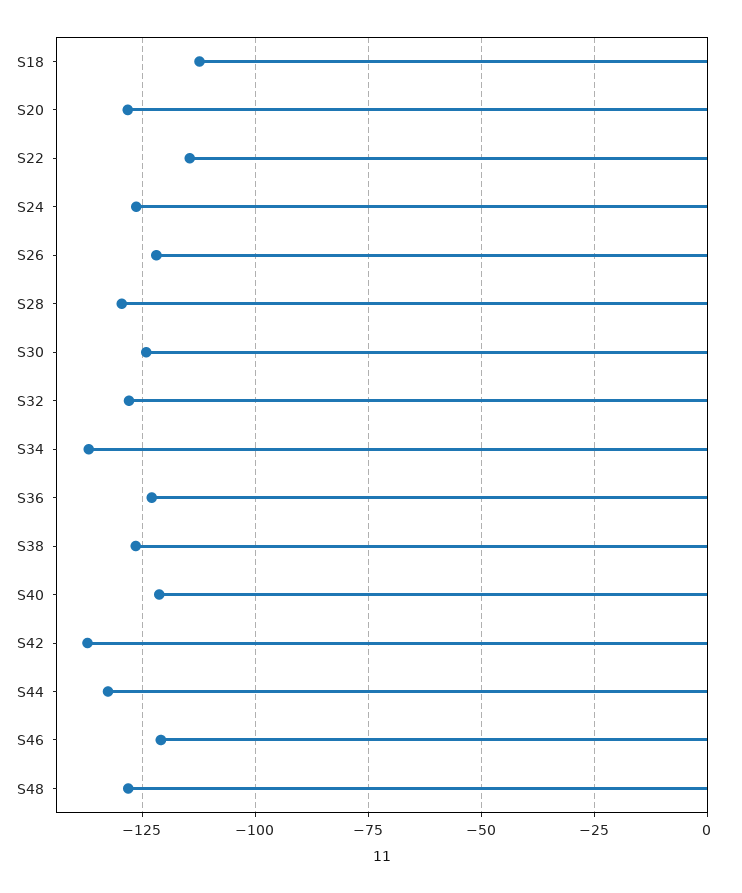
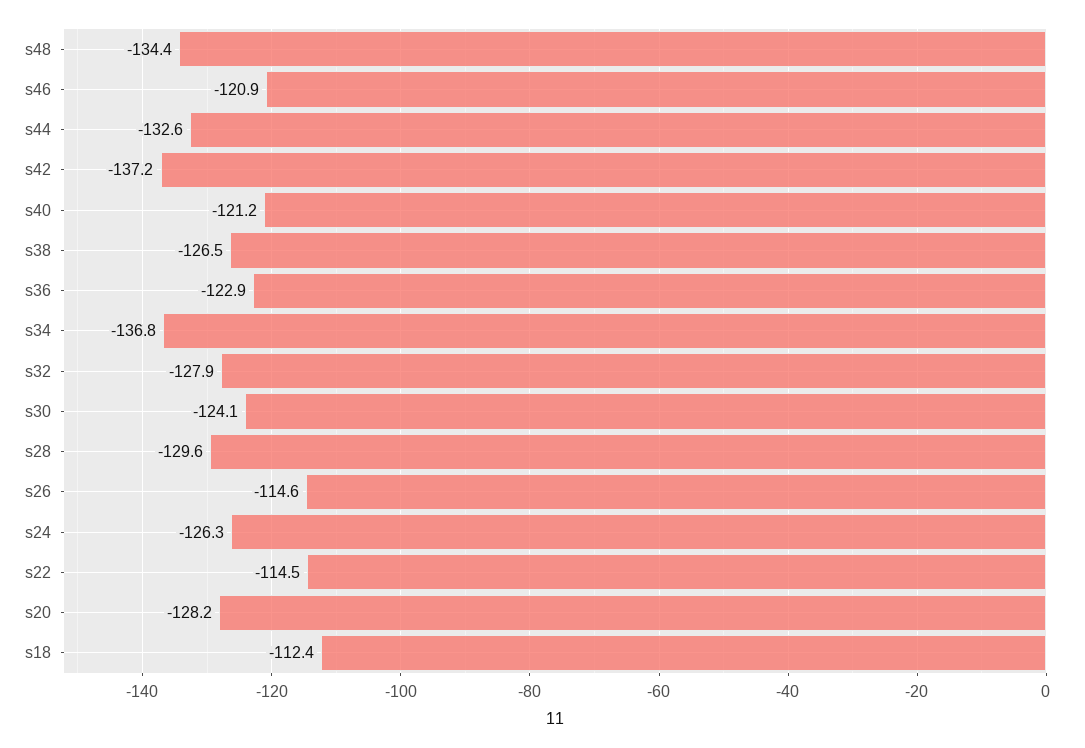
  {
    "S18": -112.4,
    "S20": -128.2,
    "S22": -114.5,
    "S24": -126.3,
-   "S26": -122.5,
+   "S26": -114.6,
    "S28": -129.6,
    "S30": -124.1,
    "S32": -127.9,
    "S34": -136.8,
    "S36": -122.9,
    "S38": -126.5,
    "S40": -121.2,
    "S42": -137.2,
    "S44": -132.6,
    "S46": -120.9,
-   "S48": -127.5
+   "S48": -134.4
  }

